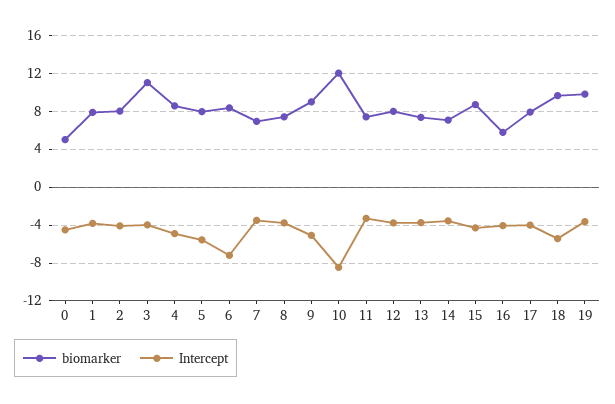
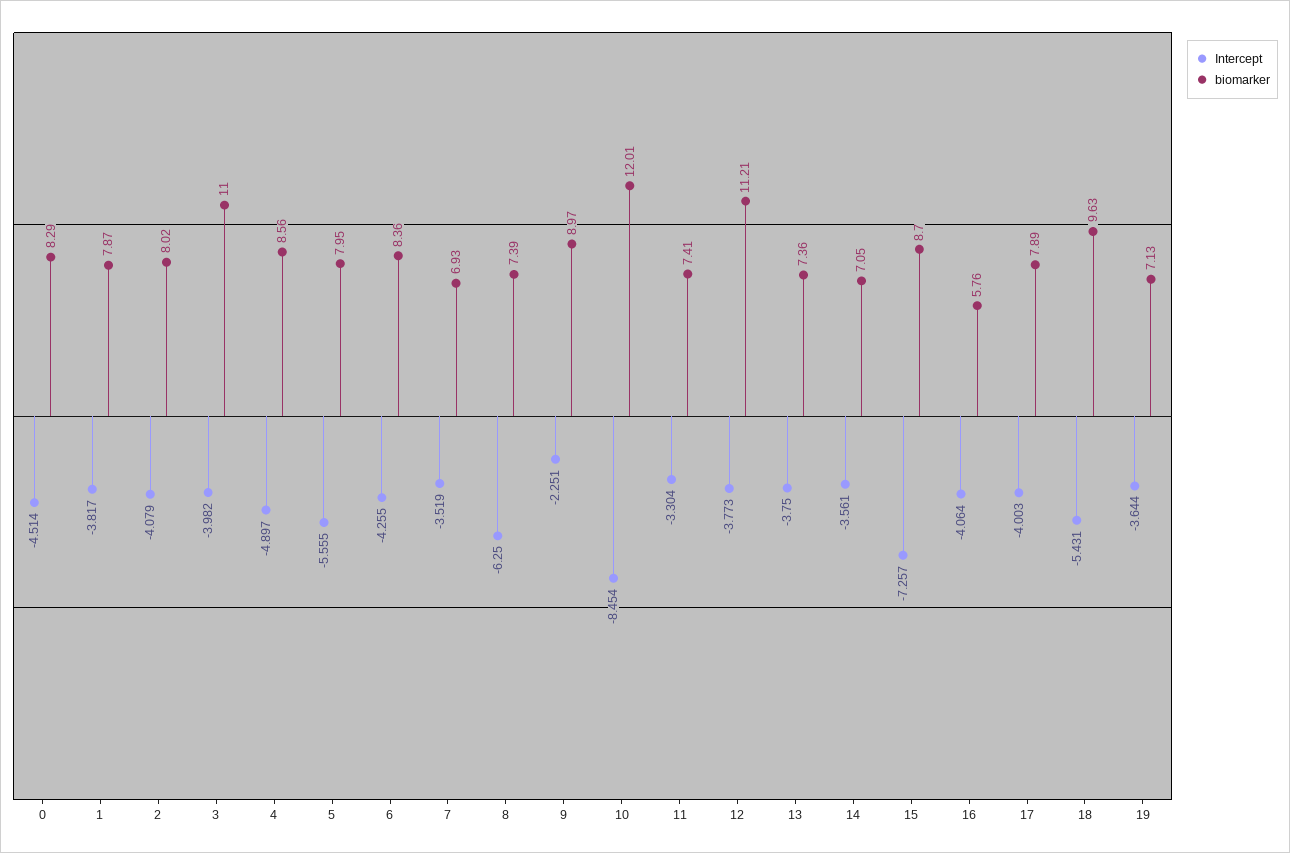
  {
    "biomarker": {
-     "0": 5,
+     "0": 8.29,
      "1": 7.87,
      "2": 8.02,
      "3": 11,
      "4": 8.56,
      "5": 7.95,
      "6": 8.36,
      "7": 6.93,
      "8": 7.39,
      "9": 8.97,
      "10": 12.01,
      "11": 7.41,
-     "12": 8,
+     "12": 11.21,
      "13": 7.36,
      "14": 7.05,
      "15": 8.7,
      "16": 5.76,
      "17": 7.89,
      "18": 9.63,
-     "19": 10
+     "19": 7.13
    },
    "Intercept": {
      "0": -4.514,
      "1": -3.817,
      "2": -4.079,
      "3": -3.982,
      "4": -4.897,
      "5": -5.555,
-     "6": -7,
+     "6": -4.255,
      "7": -3.519,
-     "8": -4,
+     "8": -6.25,
-     "9": -5,
+     "9": -2.251,
      "10": -8.454,
      "11": -3.304,
      "12": -3.773,
      "13": -3.75,
      "14": -3.561,
-     "15": -4,
+     "15": -7.257,
      "16": -4.064,
      "17": -4.003,
      "18": -5.431,
      "19": -3.644
    }
  }

